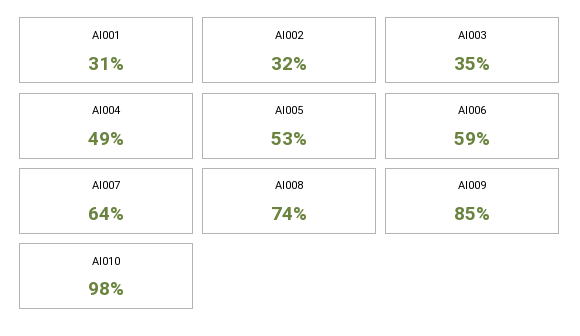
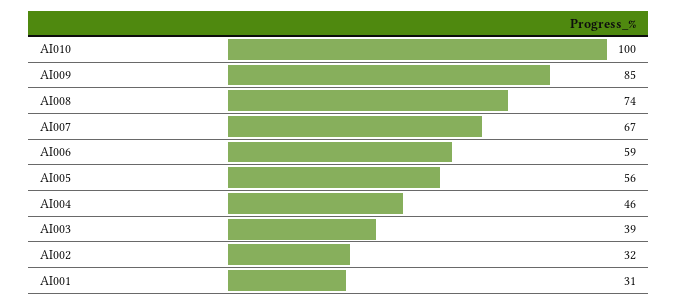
  {
    "AI001": 31,
    "AI002": 32,
-   "AI003": 35,
+   "AI003": 39,
-   "AI004": 49,
+   "AI004": 46,
-   "AI005": 53,
+   "AI005": 56,
    "AI006": 59,
-   "AI007": 64,
+   "AI007": 67,
    "AI008": 74,
    "AI009": 85,
-   "AI010": 98
+   "AI010": 100
  }

